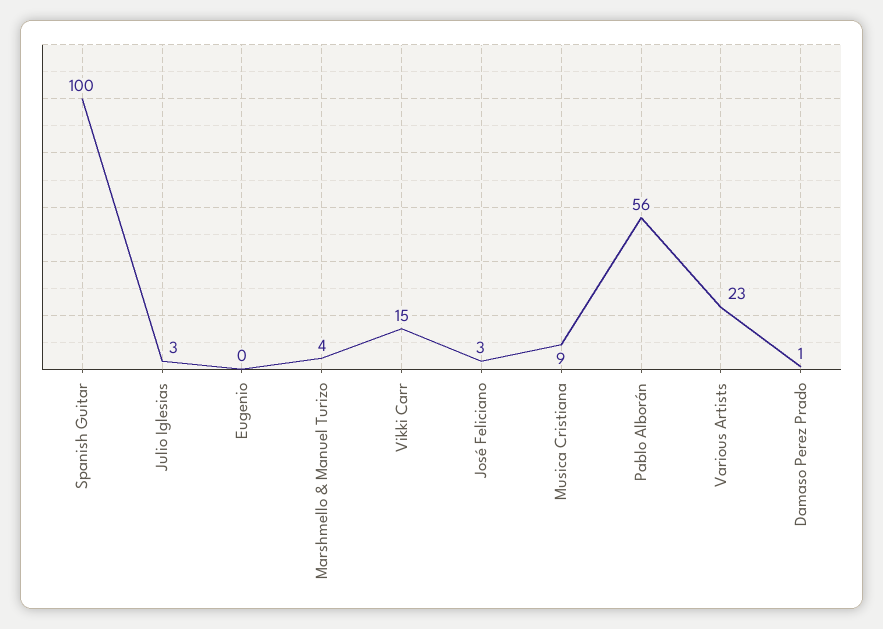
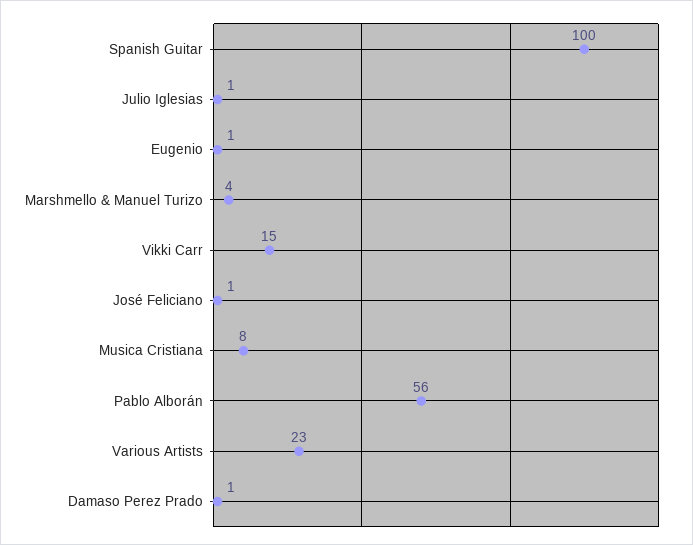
  {
    "Spanish Guitar": 100,
-   "Julio Iglesias": 3,
+   "Julio Iglesias": 1,
-   "Eugenio": 0,
+   "Eugenio": 1,
    "Marshmello & Manuel Turizo": 4,
    "Vikki Carr": 15,
-   "José Feliciano": 3,
+   "José Feliciano": 1,
-   "Musica Cristiana": 9,
+   "Musica Cristiana": 8,
    "Pablo Alborán": 56,
    "Various Artists": 23,
    "Damaso Perez Prado": 1
  }

